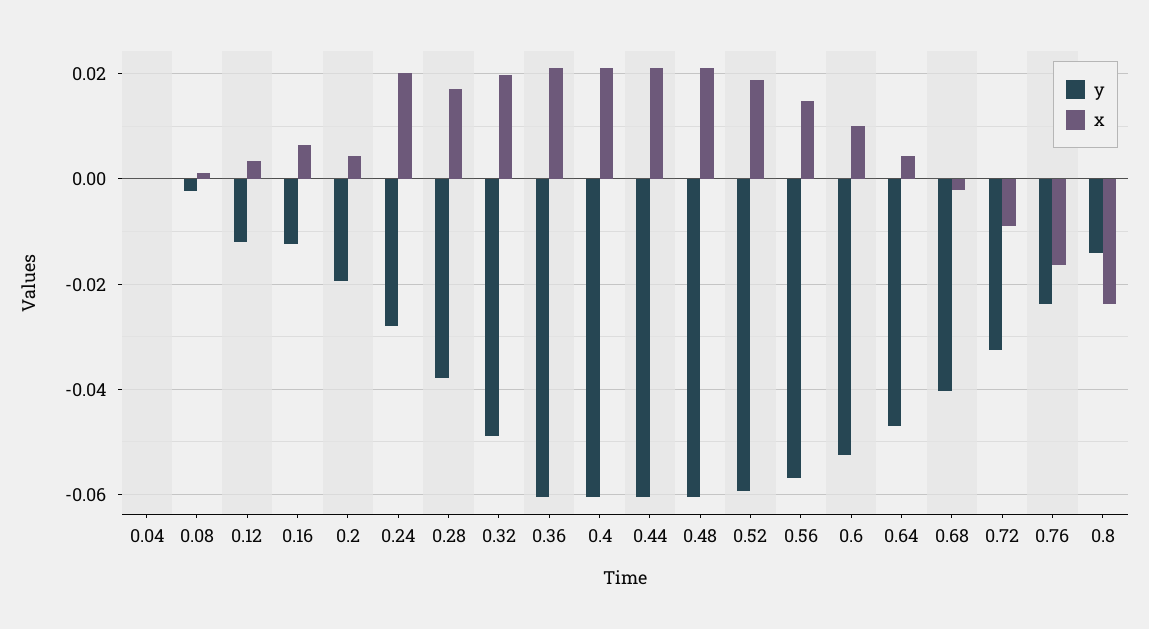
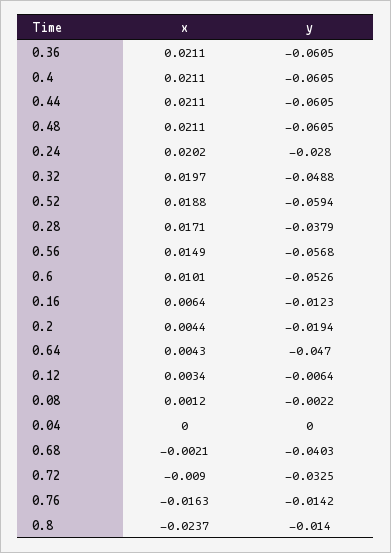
  {
    "y": {
      "0.04": 0,
      "0.08": -0.0022,
-     "0.12": -0.012,
+     "0.12": -0.0064,
      "0.16": -0.0123,
      "0.2": -0.0194,
      "0.24": -0.028,
      "0.28": -0.0379,
      "0.32": -0.0488,
      "0.36": -0.0605,
      "0.4": -0.0605,
      "0.44": -0.0605,
      "0.48": -0.0605,
      "0.52": -0.0594,
      "0.56": -0.0568,
      "0.6": -0.0526,
      "0.64": -0.047,
      "0.68": -0.0403,
      "0.72": -0.0325,
-     "0.76": -0.024,
+     "0.76": -0.0142,
      "0.8": -0.014
    },
    "x": {
      "0.04": 0,
      "0.08": 0.0012,
      "0.12": 0.0034,
      "0.16": 0.0064,
      "0.2": 0.0044,
      "0.24": 0.0202,
      "0.28": 0.0171,
      "0.32": 0.0197,
      "0.36": 0.0211,
      "0.4": 0.0211,
      "0.44": 0.0211,
      "0.48": 0.0211,
      "0.52": 0.0188,
      "0.56": 0.0149,
      "0.6": 0.0101,
      "0.64": 0.0043,
      "0.68": -0.0021,
      "0.72": -0.009,
      "0.76": -0.0163,
      "0.8": -0.0237
    }
  }

